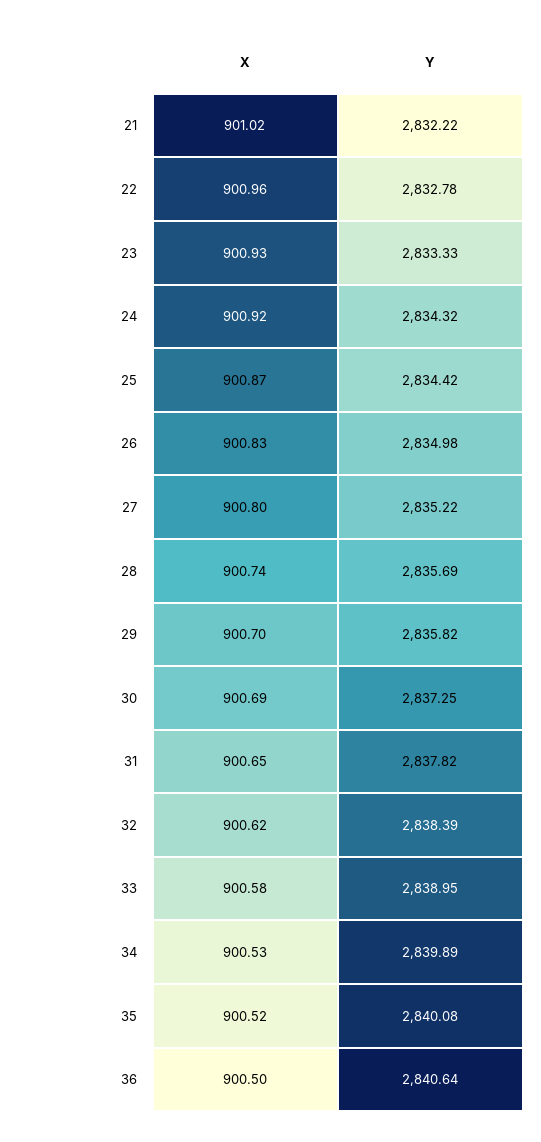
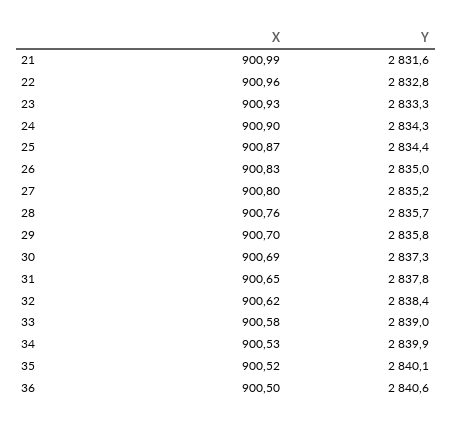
  {
    "X": {
-     "21": 901.02,
+     "21": 900.99,
      "22": 900.96,
      "23": 900.93,
-     "24": 900.92,
+     "24": 900.9,
      "25": 900.87,
      "26": 900.83,
      "27": 900.8,
-     "28": 900.74,
+     "28": 900.76,
      "29": 900.7,
      "30": 900.69,
      "31": 900.65,
      "32": 900.62,
      "33": 900.58,
      "34": 900.53,
      "35": 900.52,
      "36": 900.5
    },
    "Y": {
-     "21": 2832.22,
+     "21": 2831.6,
      "22": 2832.78,
      "23": 2833.33,
      "24": 2834.32,
      "25": 2834.42,
      "26": 2834.98,
      "27": 2835.22,
      "28": 2835.69,
      "29": 2835.82,
      "30": 2837.25,
      "31": 2837.82,
      "32": 2838.39,
      "33": 2838.95,
      "34": 2839.89,
      "35": 2840.08,
      "36": 2840.64
    }
  }

